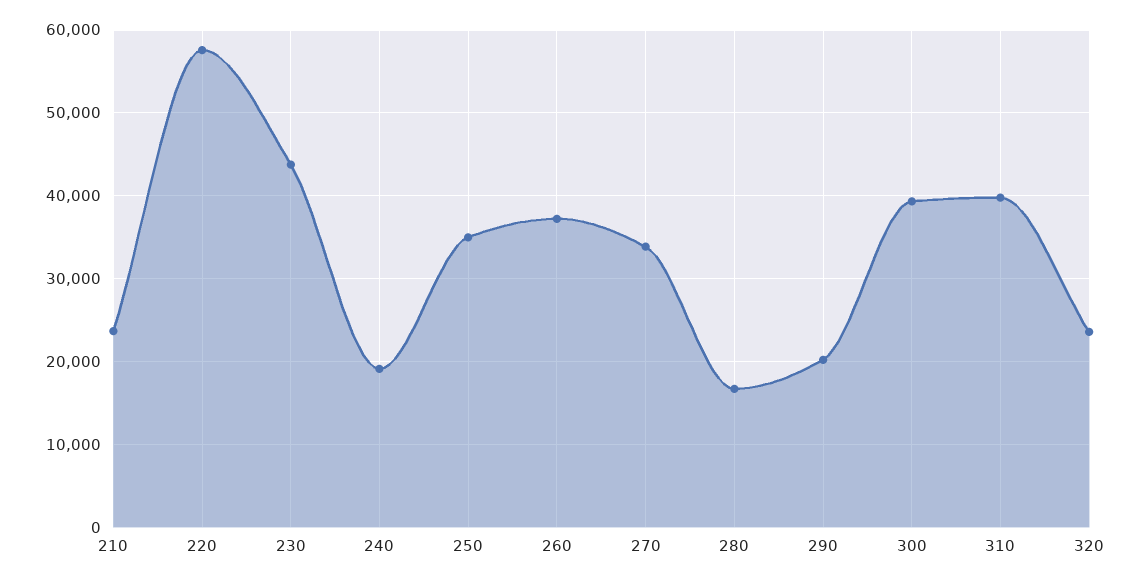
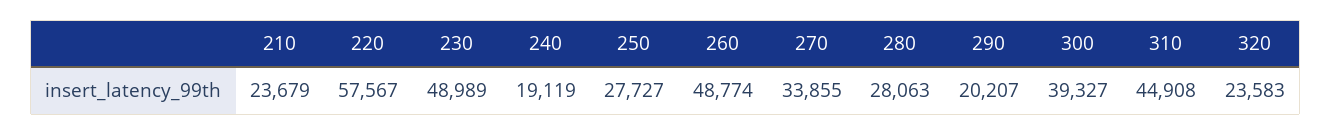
  {
    "210": 23679,
    "220": 57567,
-   "230": 44000,
+   "230": 48989,
    "240": 19119,
-   "250": 35000,
+   "250": 27727,
-   "260": 37000,
+   "260": 48774,
    "270": 33855,
-   "280": 17000,
+   "280": 28063,
    "290": 20207,
    "300": 39327,
-   "310": 40000,
+   "310": 44908,
    "320": 23583
  }

